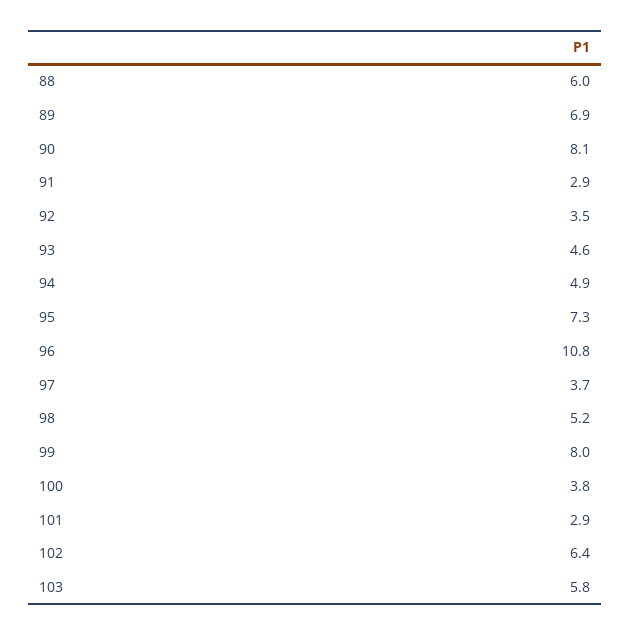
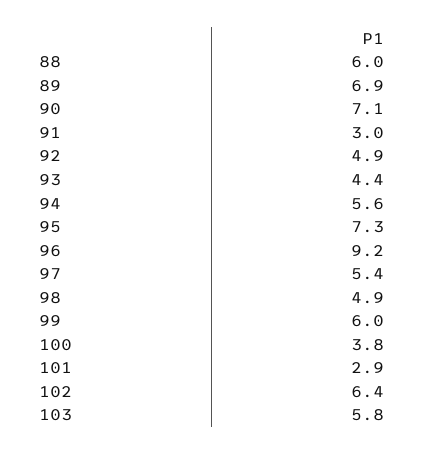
  {
    "88": 6,
    "89": 6.9,
-   "90": 8.1,
+   "90": 7.1,
-   "91": 2.9,
+   "91": 3,
-   "92": 3.5,
+   "92": 4.9,
-   "93": 4.6,
+   "93": 4.4,
-   "94": 4.9,
+   "94": 5.6,
    "95": 7.3,
-   "96": 10.8,
+   "96": 9.2,
-   "97": 3.7,
+   "97": 5.4,
-   "98": 5.2,
+   "98": 4.9,
-   "99": 8,
+   "99": 6,
    "100": 3.8,
    "101": 2.9,
    "102": 6.4,
    "103": 5.8
  }

